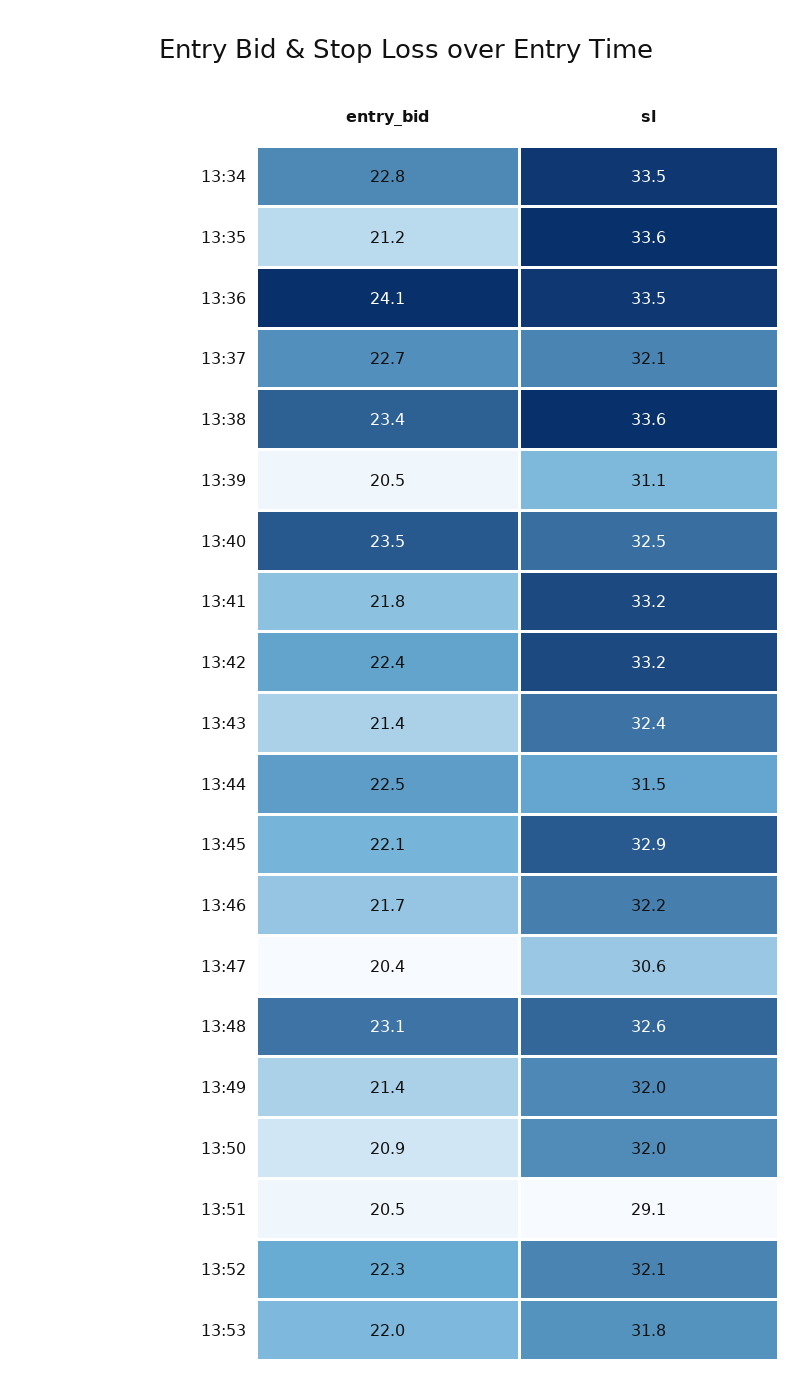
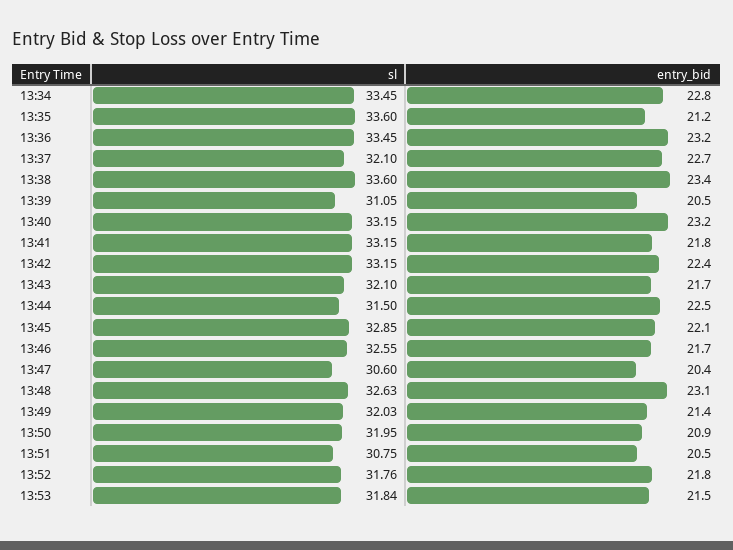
  {
    "entry_bid": {
      "13:34": 22.8,
      "13:35": 21.2,
-     "13:36": 24.1,
+     "13:36": 23.2,
      "13:37": 22.7,
      "13:38": 23.4,
      "13:39": 20.5,
-     "13:40": 23.5,
+     "13:40": 23.2,
      "13:41": 21.8,
      "13:42": 22.4,
-     "13:43": 21.4,
+     "13:43": 21.7,
      "13:44": 22.5,
      "13:45": 22.1,
      "13:46": 21.7,
      "13:47": 20.4,
      "13:48": 23.1,
      "13:49": 21.4,
      "13:50": 20.9,
      "13:51": 20.5,
-     "13:52": 22.3,
+     "13:52": 21.8,
-     "13:53": 22
+     "13:53": 21.5
    },
    "sl": {
      "13:34": 33.45,
      "13:35": 33.6,
      "13:36": 33.45,
      "13:37": 32.1,
      "13:38": 33.6,
      "13:39": 31.05,
-     "13:40": 32.5,
+     "13:40": 33.15,
      "13:41": 33.15,
      "13:42": 33.15,
-     "13:43": 32.4,
+     "13:43": 32.1,
      "13:44": 31.5,
      "13:45": 32.85,
-     "13:46": 32.2,
+     "13:46": 32.55,
      "13:47": 30.6,
      "13:48": 32.63,
      "13:49": 32.03,
      "13:50": 31.95,
-     "13:51": 29.1,
+     "13:51": 30.75,
-     "13:52": 32.1,
+     "13:52": 31.76,
      "13:53": 31.84
    }
  }

